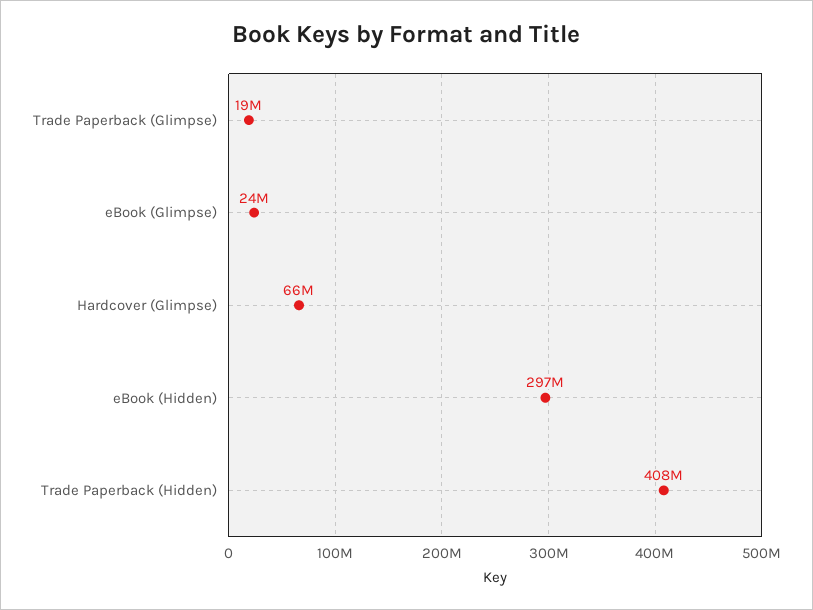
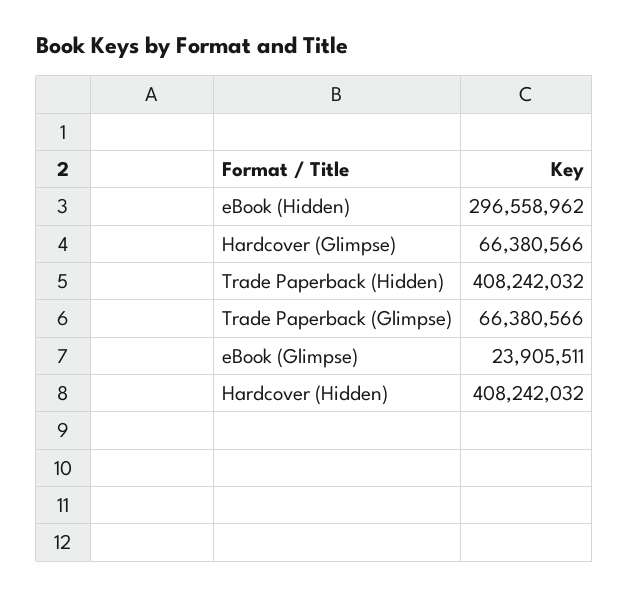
  {
-   "Trade Paperback (Glimpse)": 19000000,
+   "Trade Paperback (Glimpse)": 66380566,
    "eBook (Glimpse)": 23905511,
    "Hardcover (Glimpse)": 66380566,
    "eBook (Hidden)": 296558962,
-   "Trade Paperback (Hidden)": 408242032
+   "Trade Paperback (Hidden)": 408242032,
+   "Hardcover (Hidden)": 408242032
  }

